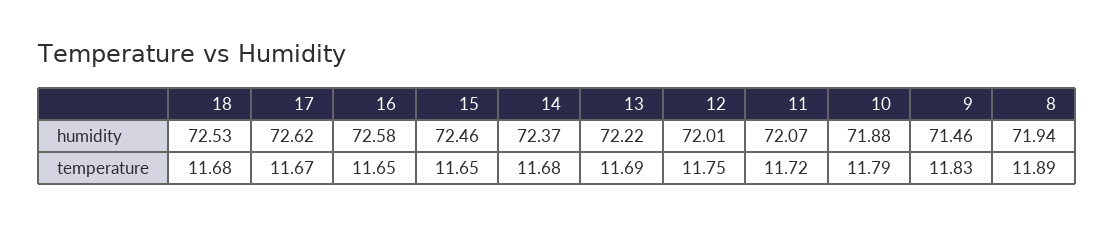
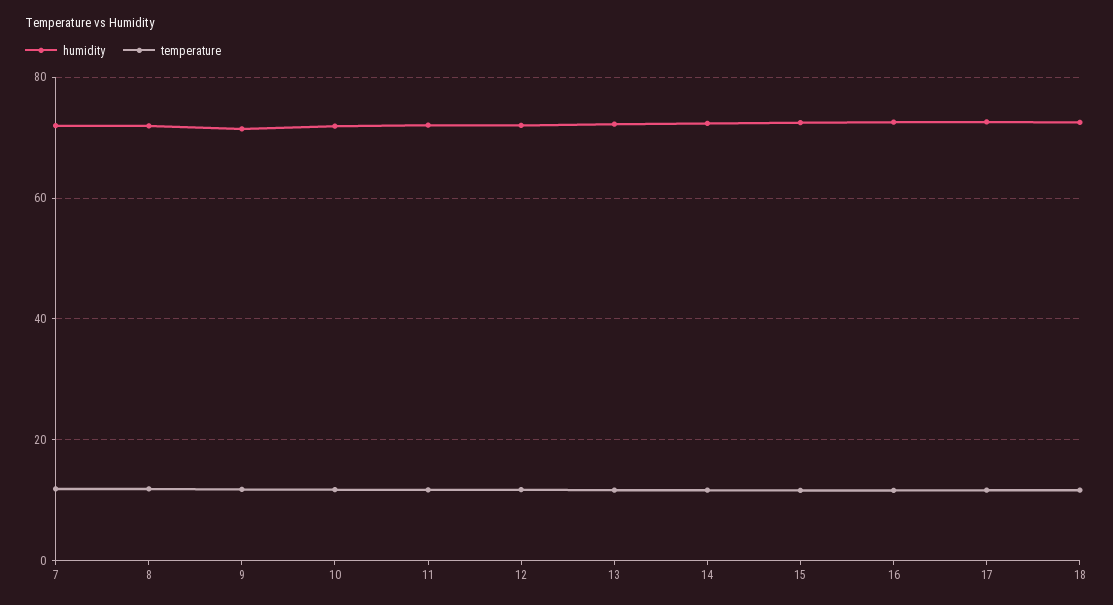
  {
    "humidity": {
      "18": 72.53,
      "17": 72.62,
      "16": 72.58,
      "15": 72.46,
      "14": 72.37,
      "13": 72.22,
      "12": 72.01,
      "11": 72.07,
      "10": 71.88,
      "9": 71.46,
-     "8": 71.94
+     "8": 71.94,
+     "7": 72
    },
    "temperature": {
      "18": 11.68,
      "17": 11.67,
      "16": 11.65,
      "15": 11.65,
      "14": 11.68,
      "13": 11.69,
      "12": 11.75,
      "11": 11.72,
      "10": 11.79,
      "9": 11.83,
-     "8": 11.89
+     "8": 11.89,
+     "7": 12
    }
  }

